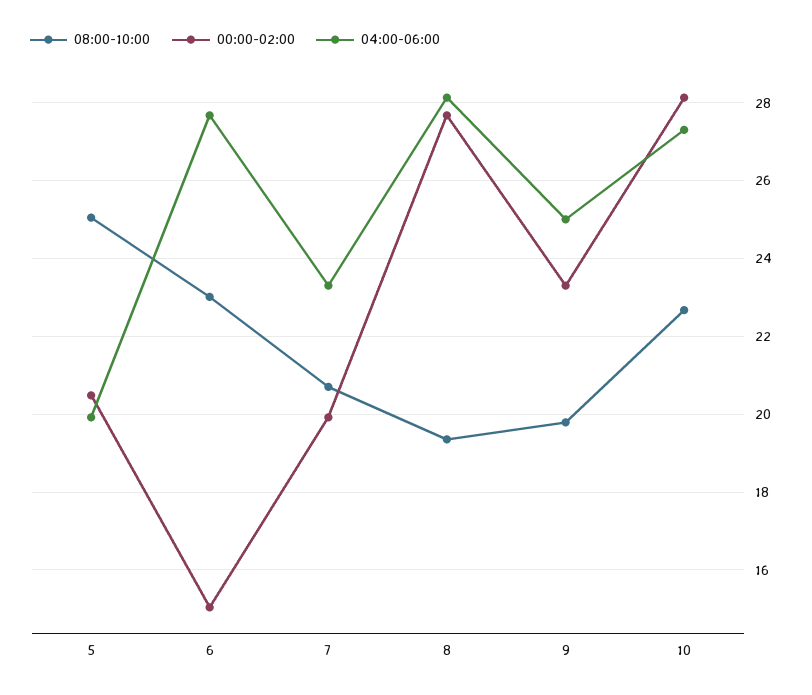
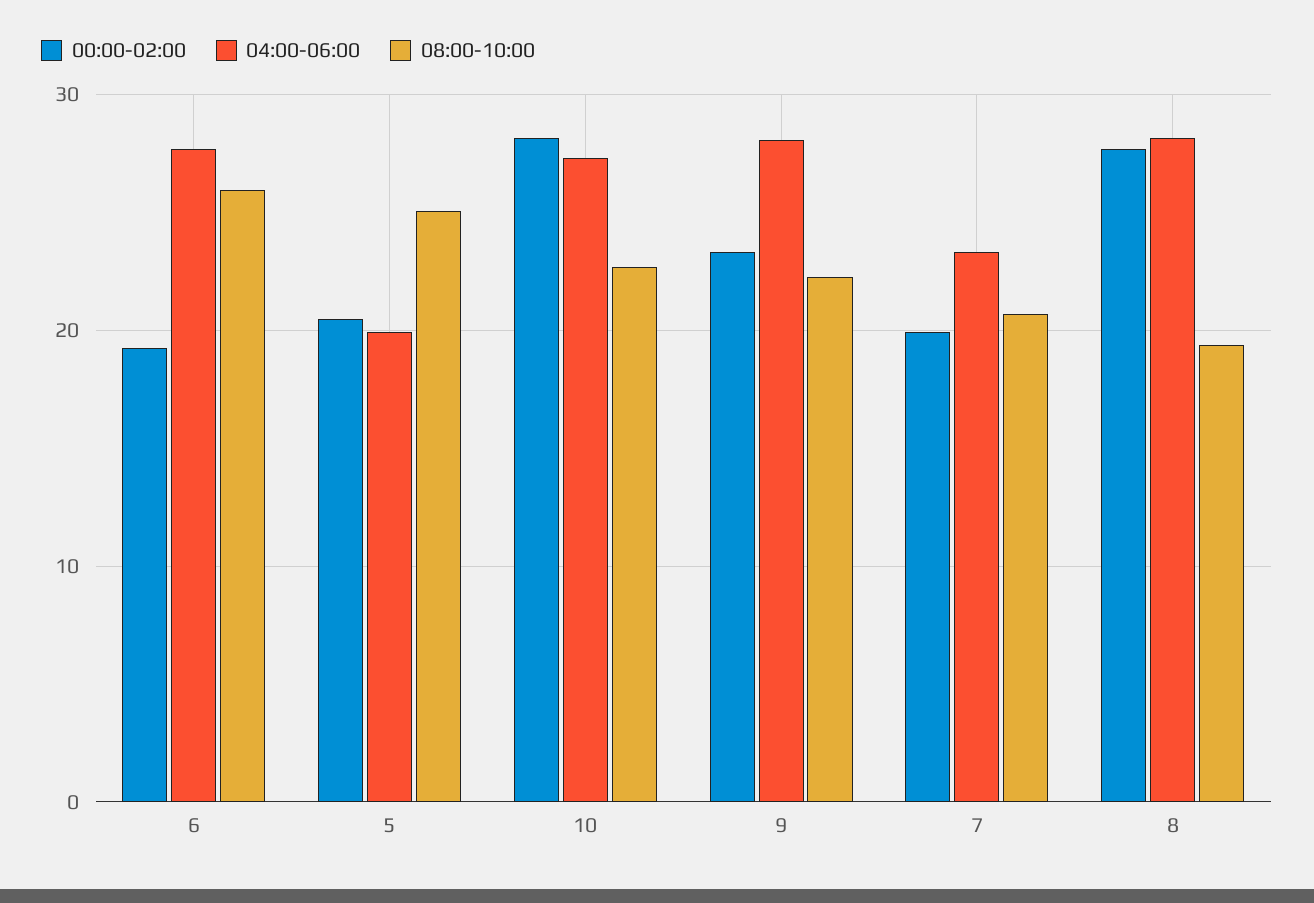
  {
    "08:00-10:00": {
      "5": 25,
-     "6": 23,
+     "6": 26,
      "7": 20.8,
      "8": 19.4,
-     "9": 19.8,
+     "9": 22,
      "10": 22.6
    },
    "00:00-02:00": {
      "5": 20.4,
-     "6": 15,
+     "6": 19,
      "7": 20,
      "8": 27.6,
      "9": 23.4,
      "10": 28.2
    },
    "04:00-06:00": {
      "5": 20,
      "6": 27.6,
      "7": 23.4,
      "8": 28.2,
-     "9": 25,
+     "9": 28,
      "10": 27.4
    }
  }

